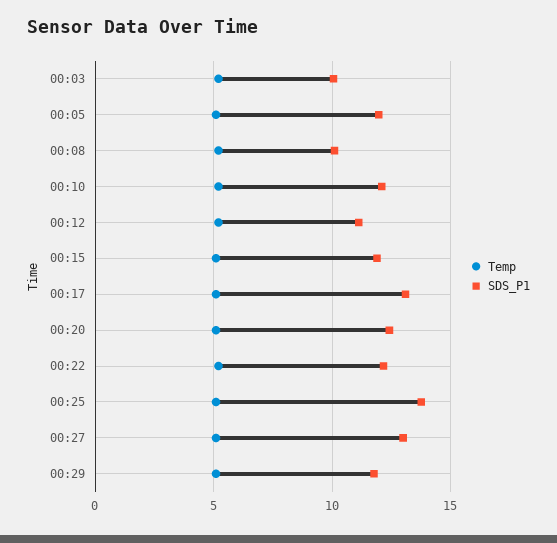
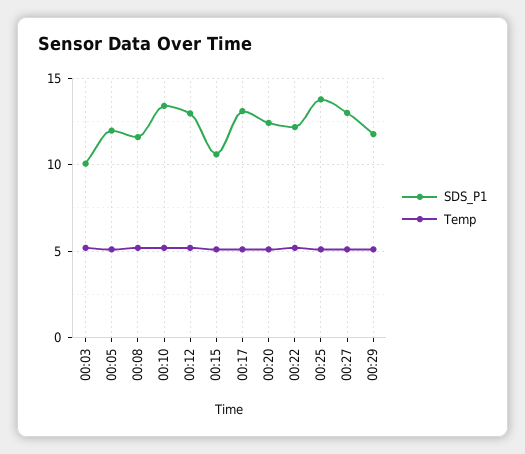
  {
    "Temp": {
      "00:03": 5,
      "00:05": 5,
      "00:08": 5,
      "00:10": 5,
      "00:12": 5,
      "00:15": 5,
      "00:17": 5,
      "00:20": 5,
      "00:22": 5,
      "00:25": 5,
      "00:27": 5,
      "00:29": 5
    },
    "SDS_P1": {
      "00:03": 10,
      "00:05": 12,
-     "00:08": 10,
+     "00:08": 11.5,
-     "00:10": 12,
+     "00:10": 13.5,
-     "00:12": 11,
+     "00:12": 13,
-     "00:15": 12,
+     "00:15": 10.5,
      "00:17": 13,
      "00:20": 12.5,
      "00:22": 12,
      "00:25": 14,
      "00:27": 13,
      "00:29": 12
    }
  }

